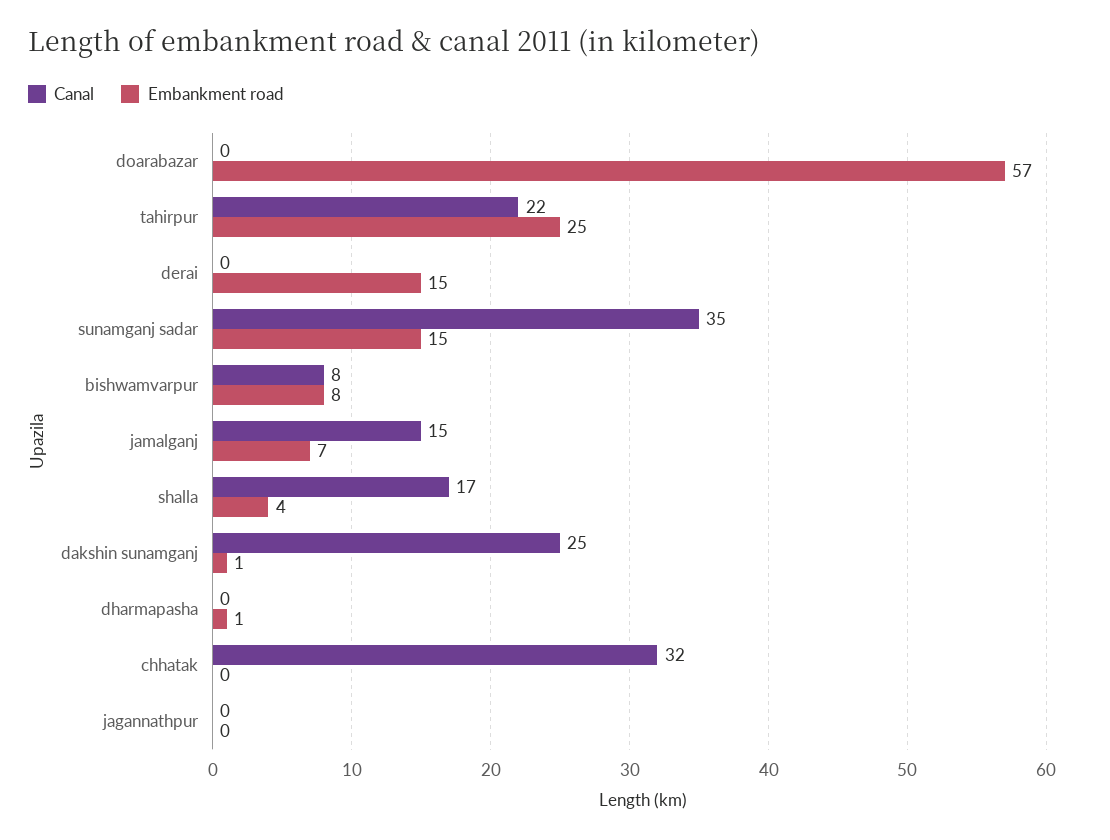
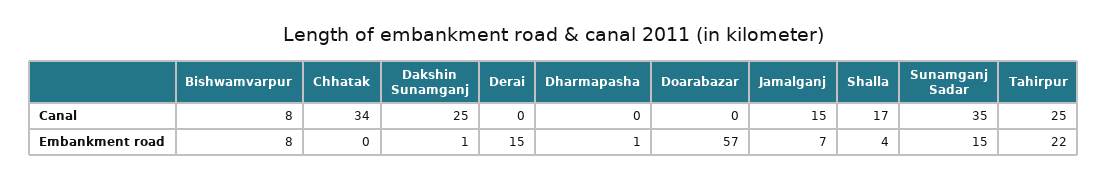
  {
    "Canal": {
      "doarabazar": 0,
-     "tahirpur": 22,
+     "tahirpur": 25,
      "derai": 0,
      "sunamganj sadar": 35,
      "bishwamvarpur": 8,
      "jamalganj": 15,
      "shalla": 17,
      "dakshin sunamganj": 25,
      "dharmapasha": 0,
-     "chhatak": 32,
+     "chhatak": 34
-     "jagannathpur": 0
    },
    "Embankment road": {
      "doarabazar": 57,
-     "tahirpur": 25,
+     "tahirpur": 22,
      "derai": 15,
      "sunamganj sadar": 15,
      "bishwamvarpur": 8,
      "jamalganj": 7,
      "shalla": 4,
      "dakshin sunamganj": 1,
      "dharmapasha": 1,
-     "chhatak": 0,
+     "chhatak": 0
-     "jagannathpur": 0
    }
  }

